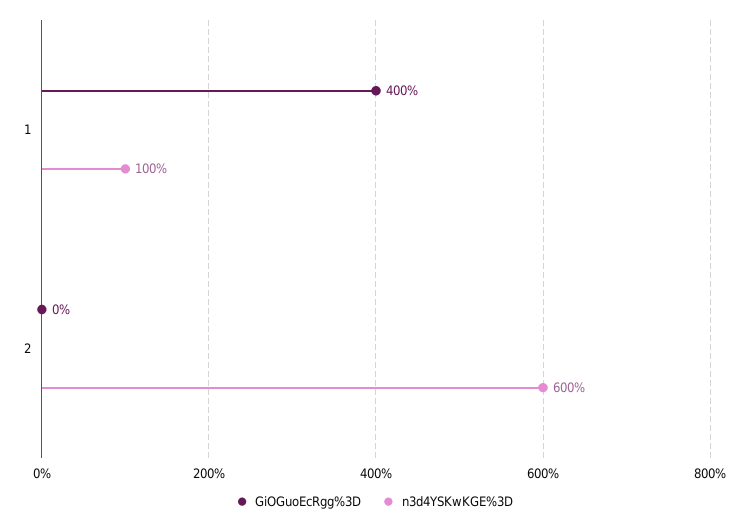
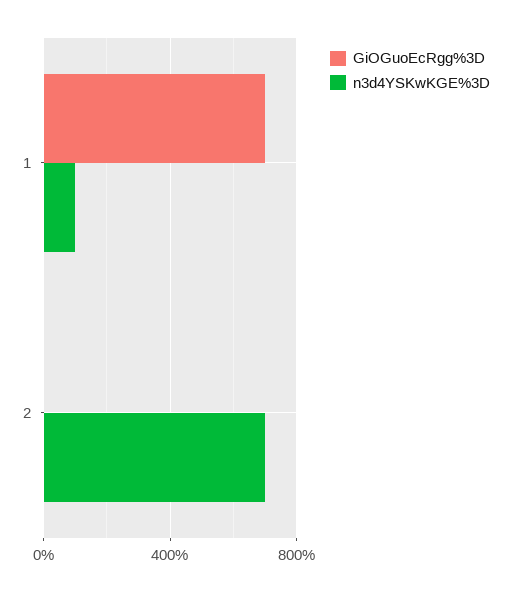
  {
    "GiOGuoEcRgg%3D": {
-     "1": 400,
+     "1": 700,
      "2": 0
    },
    "n3d4YSKwKGE%3D": {
      "1": 100,
-     "2": 600
+     "2": 700
    }
  }

